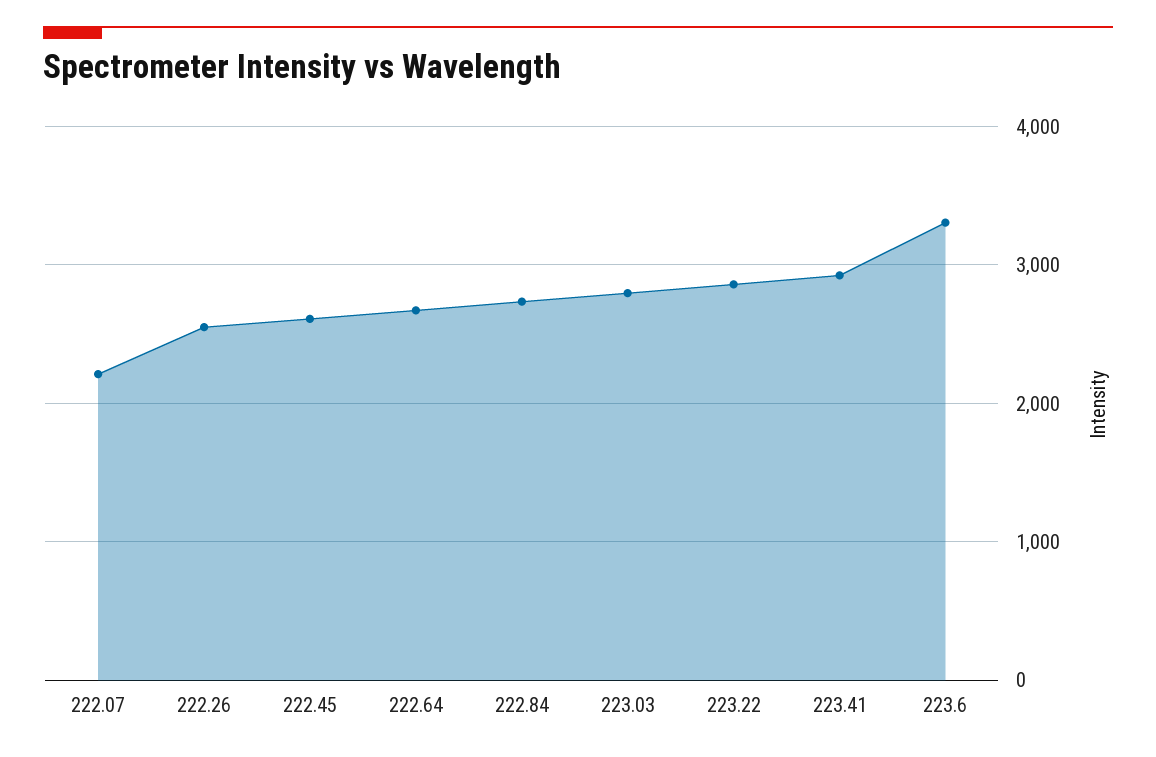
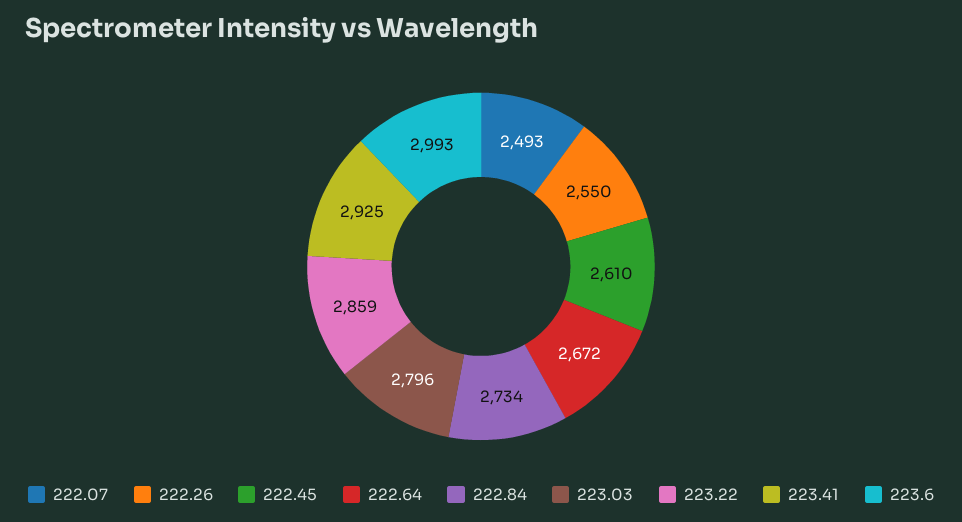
  {
-   "222.07": 2200,
+   "222.07": 2493,
    "222.26": 2550,
    "222.45": 2610,
    "222.64": 2672,
    "222.84": 2734,
    "223.03": 2796,
    "223.22": 2859,
    "223.41": 2925,
-   "223.6": 3300
+   "223.6": 2993
  }

